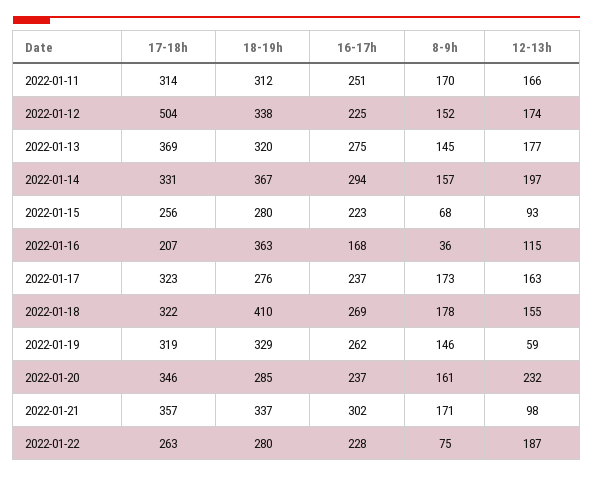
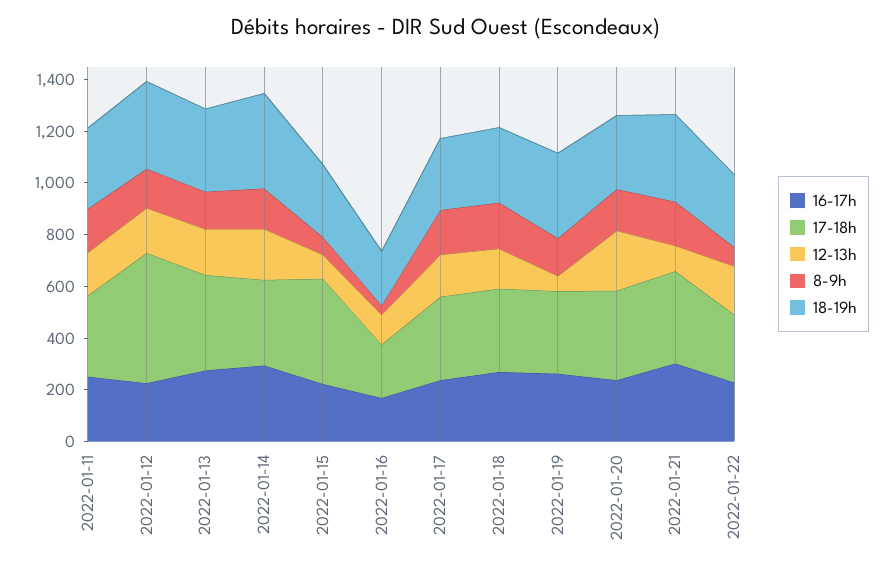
  {
    "17-18h": {
      "2022-01-11": 314,
      "2022-01-12": 504,
      "2022-01-13": 369,
      "2022-01-14": 331,
-     "2022-01-15": 256,
+     "2022-01-15": 400,
      "2022-01-16": 207,
      "2022-01-17": 323,
      "2022-01-18": 322,
      "2022-01-19": 319,
      "2022-01-20": 346,
      "2022-01-21": 357,
      "2022-01-22": 263
    },
    "18-19h": {
      "2022-01-11": 312,
      "2022-01-12": 338,
      "2022-01-13": 320,
      "2022-01-14": 367,
      "2022-01-15": 280,
-     "2022-01-16": 363,
+     "2022-01-16": 200,
      "2022-01-17": 276,
-     "2022-01-18": 410,
+     "2022-01-18": 300,
      "2022-01-19": 329,
      "2022-01-20": 285,
      "2022-01-21": 337,
      "2022-01-22": 280
    },
    "16-17h": {
      "2022-01-11": 251,
      "2022-01-12": 225,
      "2022-01-13": 275,
      "2022-01-14": 294,
      "2022-01-15": 223,
      "2022-01-16": 168,
      "2022-01-17": 237,
      "2022-01-18": 269,
      "2022-01-19": 262,
      "2022-01-20": 237,
      "2022-01-21": 302,
      "2022-01-22": 228
    },
    "8-9h": {
      "2022-01-11": 170,
      "2022-01-12": 152,
      "2022-01-13": 145,
      "2022-01-14": 157,
      "2022-01-15": 68,
      "2022-01-16": 36,
      "2022-01-17": 173,
      "2022-01-18": 178,
      "2022-01-19": 146,
      "2022-01-20": 161,
      "2022-01-21": 171,
      "2022-01-22": 75
    },
    "12-13h": {
      "2022-01-11": 166,
      "2022-01-12": 174,
      "2022-01-13": 177,
      "2022-01-14": 197,
      "2022-01-15": 93,
      "2022-01-16": 115,
      "2022-01-17": 163,
      "2022-01-18": 155,
      "2022-01-19": 59,
      "2022-01-20": 232,
      "2022-01-21": 98,
      "2022-01-22": 187
    }
  }

